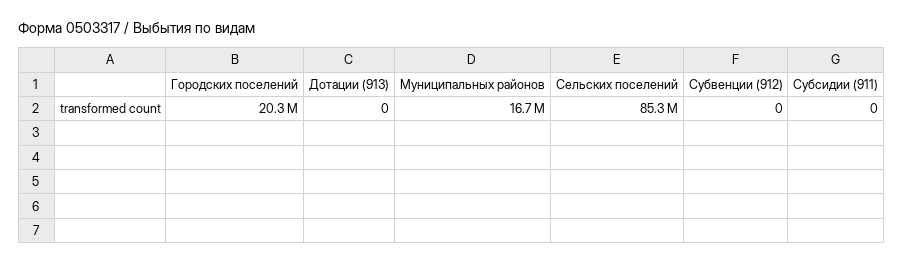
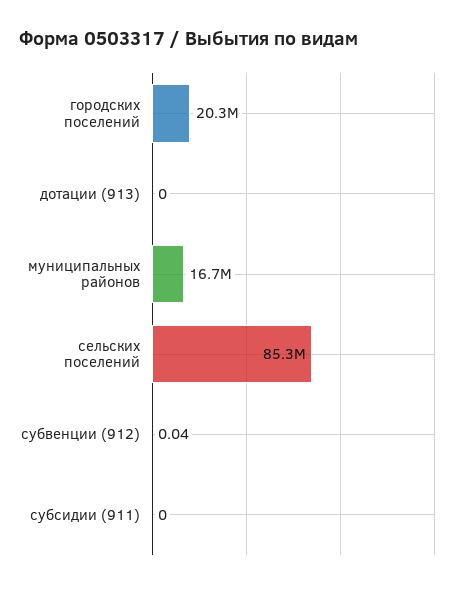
  {
    "Городских поселений": 20300000,
    "Дотации (913)": 0,
    "Муниципальных районов": 16700000,
    "Сельских поселений": 85300000,
-   "Субвенции (912)": 0,
+   "Субвенции (912)": 0.04,
    "Субсидии (911)": 0
  }

